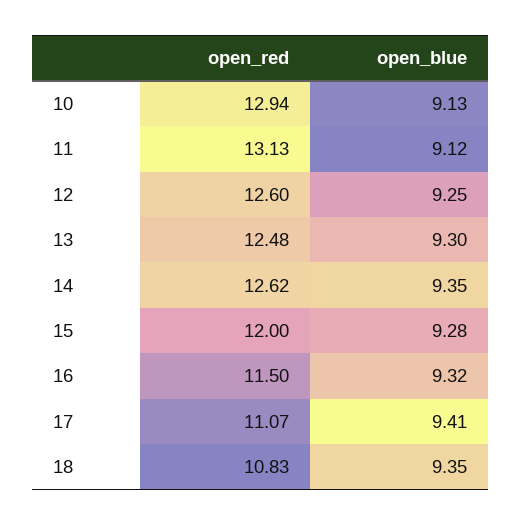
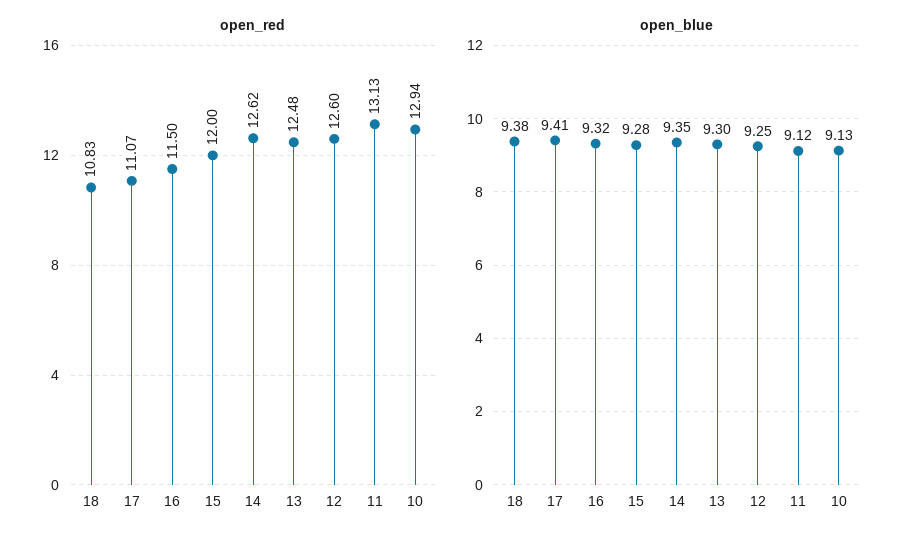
  {
    "open_red": {
      "10": 12.94,
      "11": 13.13,
      "12": 12.6,
      "13": 12.48,
      "14": 12.62,
      "15": 12,
      "16": 11.5,
      "17": 11.07,
      "18": 10.83
    },
    "open_blue": {
      "10": 9.13,
      "11": 9.12,
      "12": 9.25,
      "13": 9.3,
      "14": 9.35,
      "15": 9.28,
      "16": 9.32,
      "17": 9.41,
-     "18": 9.35
+     "18": 9.38
    }
  }

